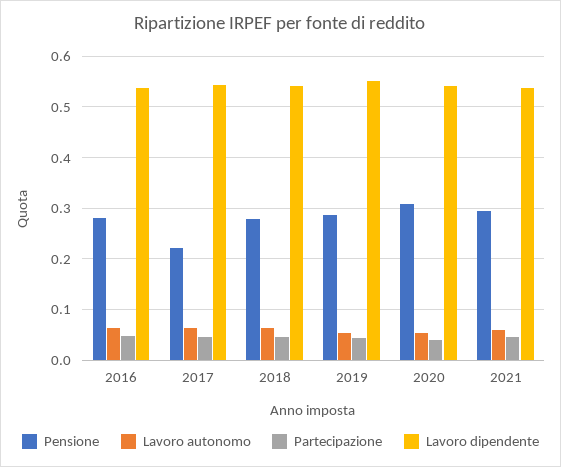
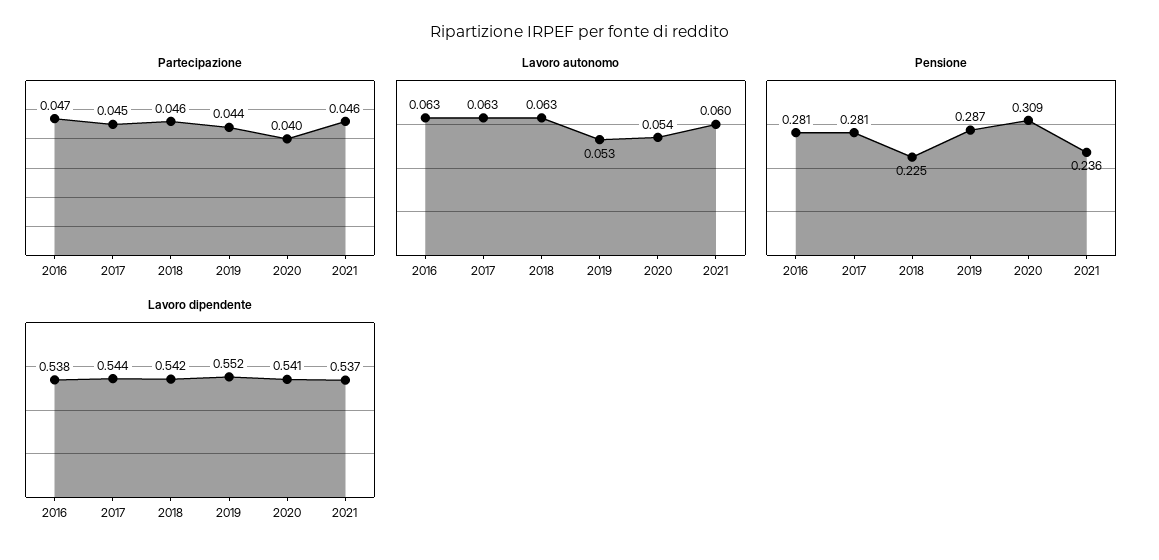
  {
    "Pensione": {
      "2016": 0.281,
-     "2017": 0.22,
+     "2017": 0.281,
-     "2018": 0.28,
+     "2018": 0.225,
      "2019": 0.287,
      "2020": 0.309,
-     "2021": 0.3
+     "2021": 0.236
    },
    "Lavoro autonomo": {
      "2016": 0.063,
      "2017": 0.063,
      "2018": 0.063,
      "2019": 0.053,
      "2020": 0.054,
      "2021": 0.06
    },
    "Partecipazione": {
      "2016": 0.047,
      "2017": 0.045,
      "2018": 0.046,
      "2019": 0.044,
      "2020": 0.04,
      "2021": 0.046
    },
    "Lavoro dipendente": {
      "2016": 0.538,
      "2017": 0.544,
      "2018": 0.542,
      "2019": 0.552,
      "2020": 0.541,
      "2021": 0.537
    }
  }

